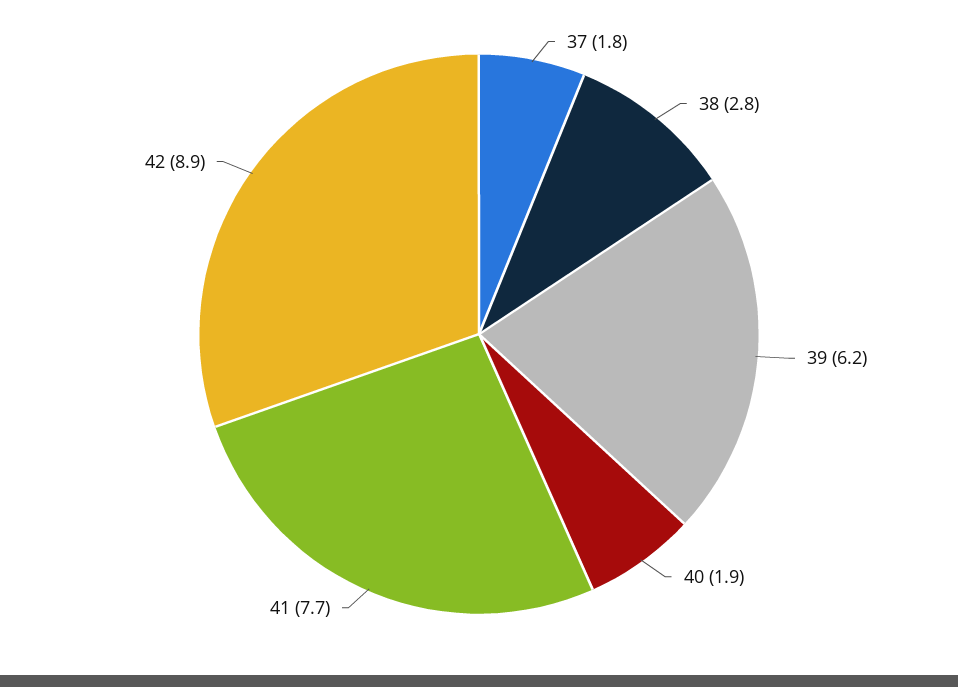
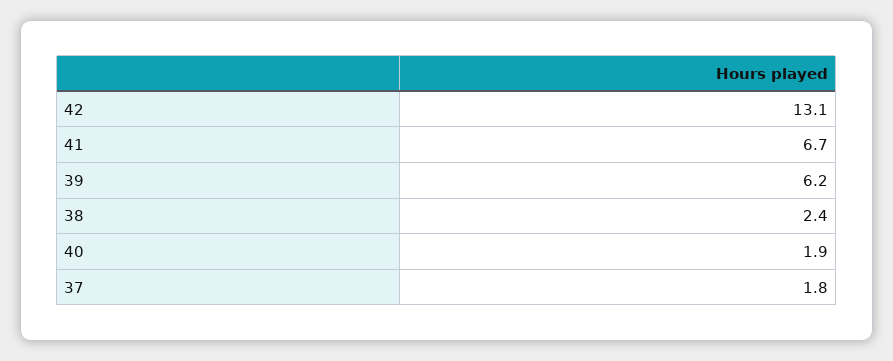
  {
    "37": 1.8,
-   "38": 2.8,
+   "38": 2.4,
    "39": 6.2,
    "40": 1.9,
-   "41": 7.7,
+   "41": 6.7,
-   "42": 8.9
+   "42": 13.1
  }

